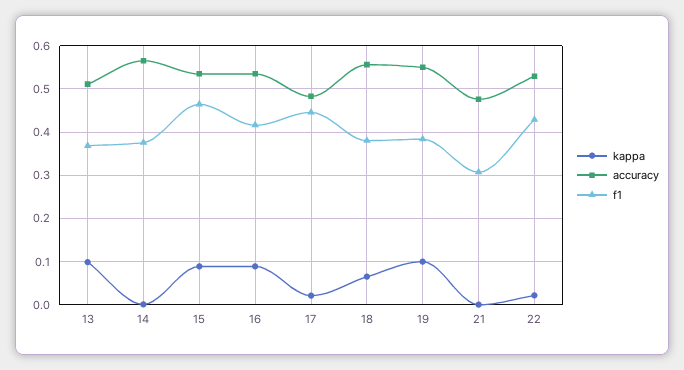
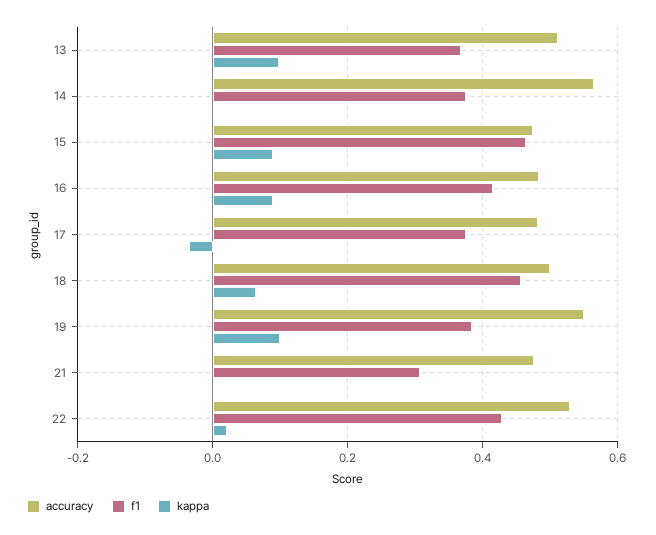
  {
    "kappa": {
      "13": 0.1,
      "14": 0,
      "15": 0.08,
      "16": 0.08,
-     "17": 0.02,
+     "17": -0.04,
      "18": 0.06,
      "19": 0.1,
      "21": 0,
      "22": 0.02
    },
    "accuracy": {
      "13": 0.52,
      "14": 0.56,
-     "15": 0.54,
+     "15": 0.48,
-     "16": 0.54,
+     "16": 0.48,
      "17": 0.48,
-     "18": 0.56,
+     "18": 0.5,
      "19": 0.56,
      "21": 0.48,
      "22": 0.52
    },
    "f1": {
      "13": 0.36,
      "14": 0.38,
      "15": 0.46,
      "16": 0.42,
-     "17": 0.44,
+     "17": 0.38,
-     "18": 0.38,
+     "18": 0.46,
      "19": 0.38,
      "21": 0.3,
      "22": 0.42
    }
  }

